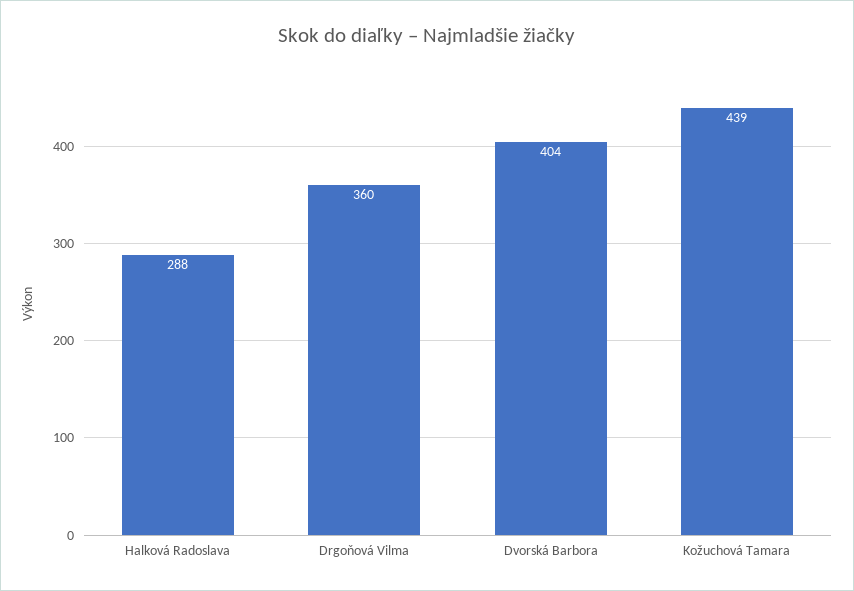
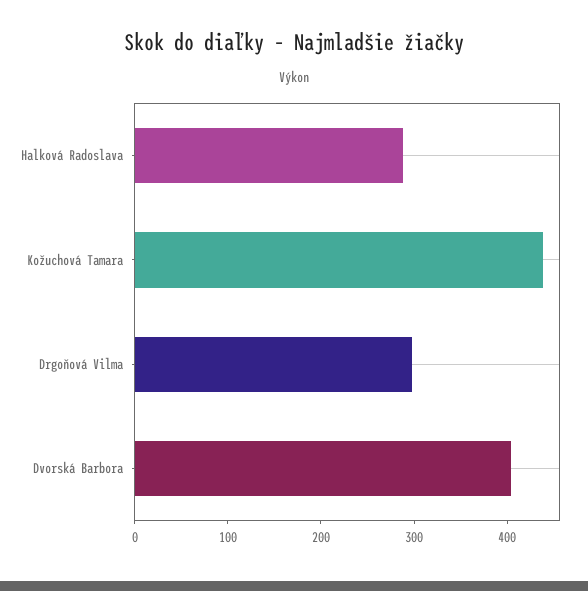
  {
    "Halková Radoslava": 288,
-   "Drgoňová Vilma": 360,
+   "Drgoňová Vilma": 300,
    "Dvorská Barbora": 404,
    "Kožuchová Tamara": 439
  }

